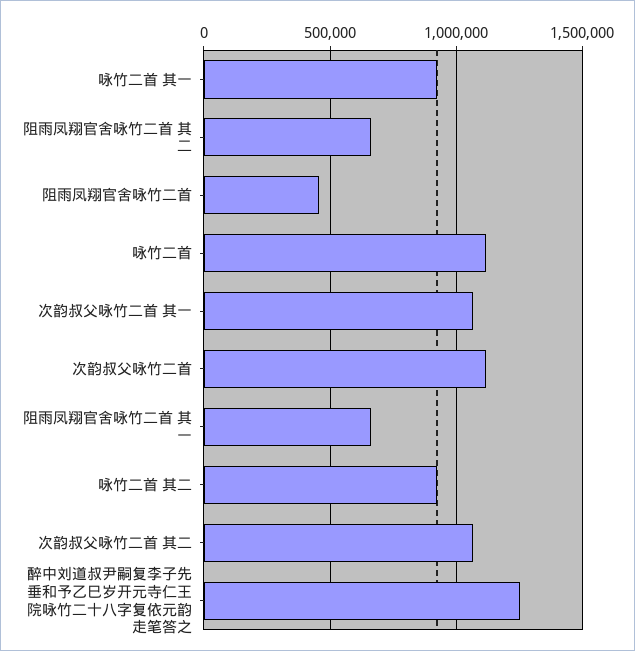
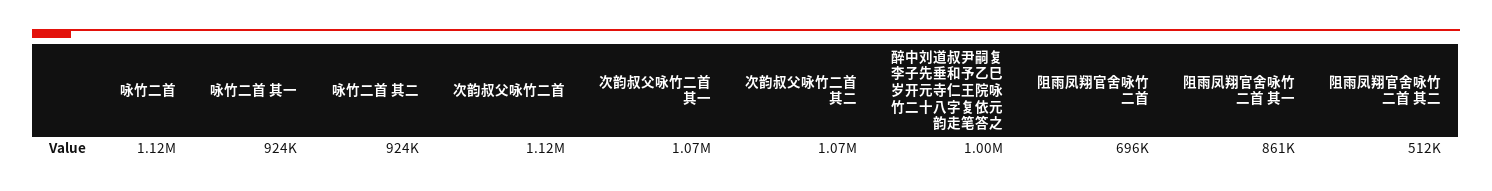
  {
    "咏竹二首 其一": 924000,
-   "阻雨凤翔官舍咏竹二首 其二": 650000,
+   "阻雨凤翔官舍咏竹二首 其二": 512000,
-   "阻雨凤翔官舍咏竹二首": 450000,
+   "阻雨凤翔官舍咏竹二首": 696000,
    "咏竹二首": 1120000,
    "次韵叔父咏竹二首 其一": 1070000,
    "次韵叔父咏竹二首": 1120000,
-   "阻雨凤翔官舍咏竹二首 其一": 650000,
+   "阻雨凤翔官舍咏竹二首 其一": 861000,
    "咏竹二首 其二": 924000,
    "次韵叔父咏竹二首 其二": 1070000,
-   "醉中刘道叔尹嗣复李子先垂和予乙巳岁开元寺仁王院咏竹二十八字复依元韵走笔答之": 1250000
+   "醉中刘道叔尹嗣复李子先垂和予乙巳岁开元寺仁王院咏竹二十八字复依元韵走笔答之": 1000000
  }

